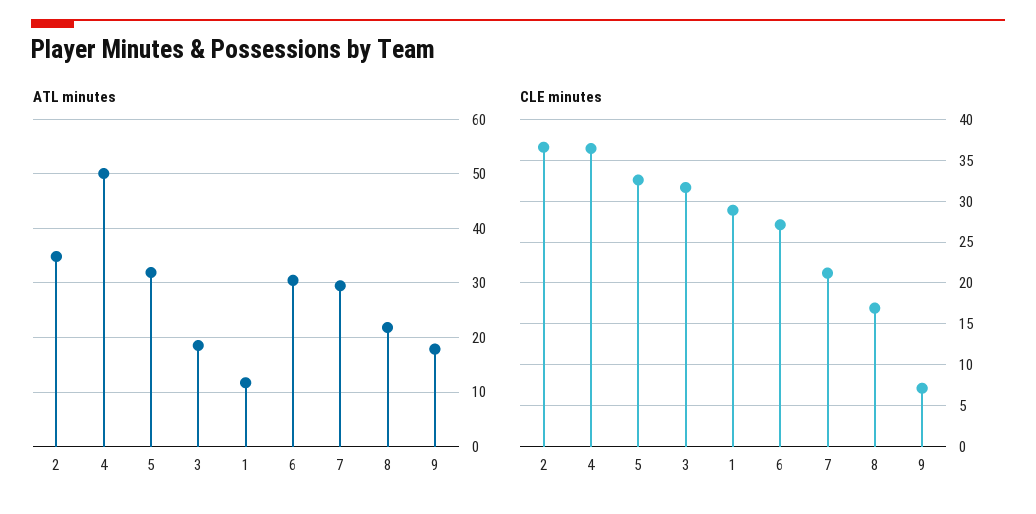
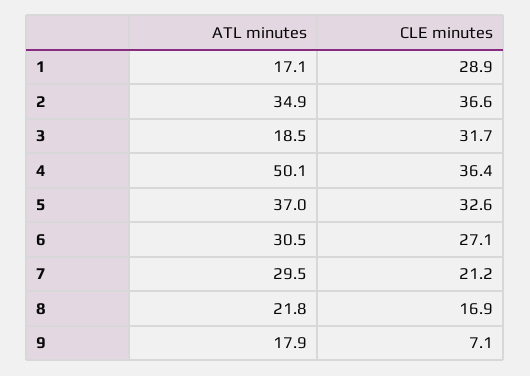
  {
    "ATL minutes": {
      "2": 34.9,
      "4": 50.1,
-     "5": 32,
+     "5": 37,
      "3": 18.5,
-     "1": 12,
+     "1": 17.1,
      "6": 30.5,
      "7": 29.5,
      "8": 21.8,
      "9": 17.9
    },
    "CLE minutes": {
      "2": 36.6,
      "4": 36.4,
      "5": 32.6,
      "3": 31.7,
      "1": 28.9,
      "6": 27.1,
      "7": 21.2,
      "8": 16.9,
      "9": 7.1
    }
  }

